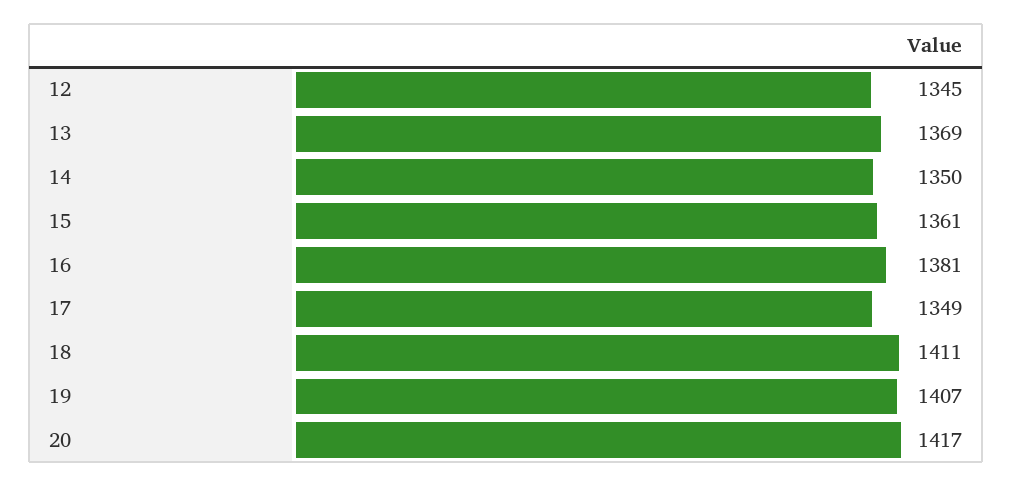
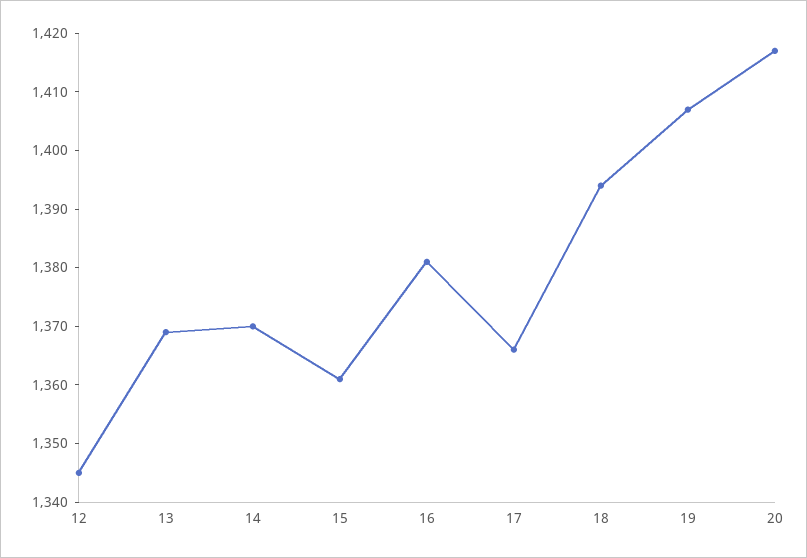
  {
    "12": 1345,
    "13": 1369,
-   "14": 1350,
+   "14": 1370,
    "15": 1361,
    "16": 1381,
-   "17": 1349,
+   "17": 1365,
-   "18": 1411,
+   "18": 1395,
    "19": 1407,
    "20": 1417
  }

